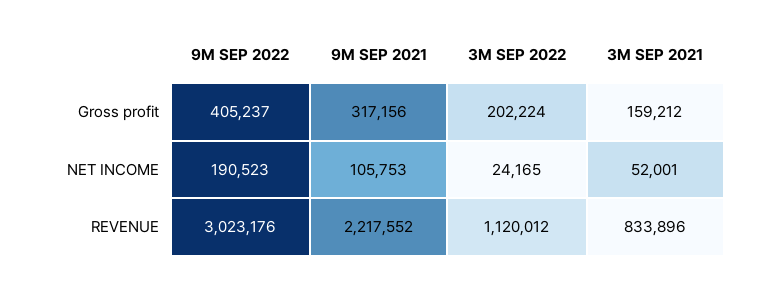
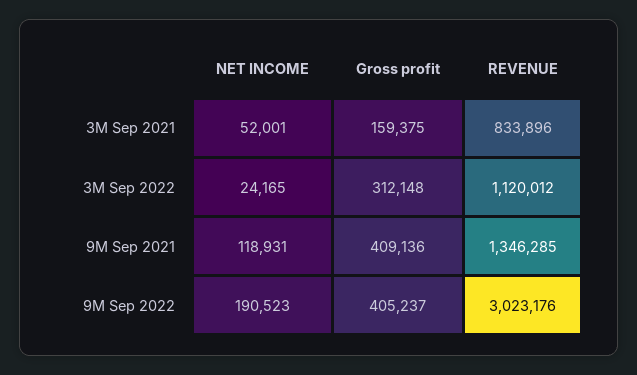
  {
    "9M SEP 2022": {
      "Gross profit": 405237,
      "NET INCOME": 190523,
      "REVENUE": 3023176
    },
    "9M SEP 2021": {
-     "Gross profit": 317156,
+     "Gross profit": 409136,
-     "NET INCOME": 105753,
+     "NET INCOME": 118931,
-     "REVENUE": 2217552
+     "REVENUE": 1346285
    },
    "3M SEP 2022": {
-     "Gross profit": 202224,
+     "Gross profit": 312148,
      "NET INCOME": 24165,
      "REVENUE": 1120012
    },
    "3M SEP 2021": {
-     "Gross profit": 159212,
+     "Gross profit": 159375,
      "NET INCOME": 52001,
      "REVENUE": 833896
    }
  }

